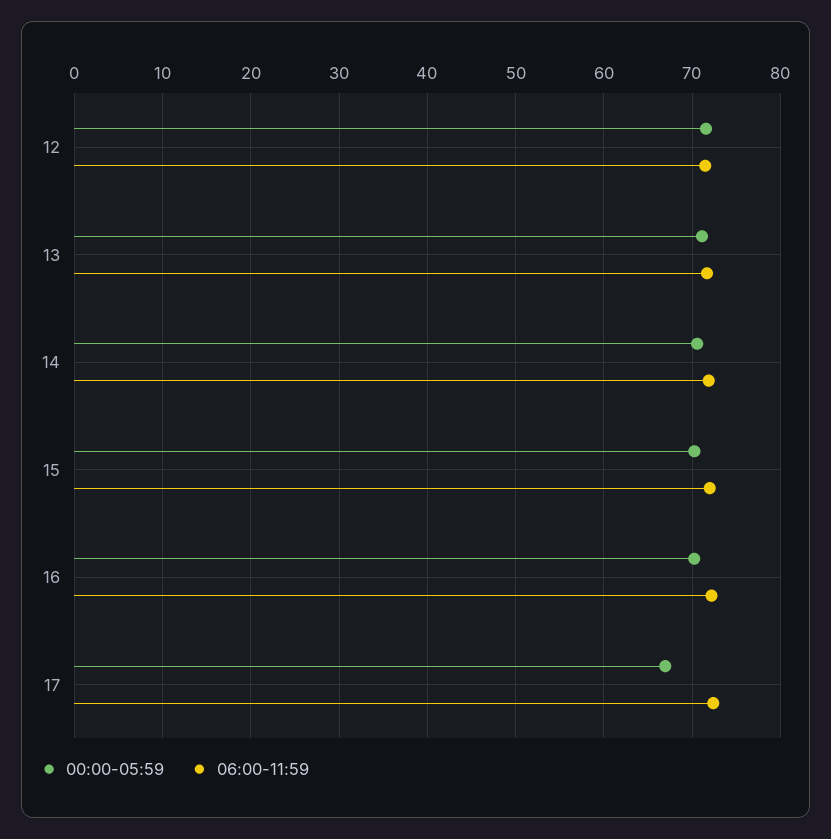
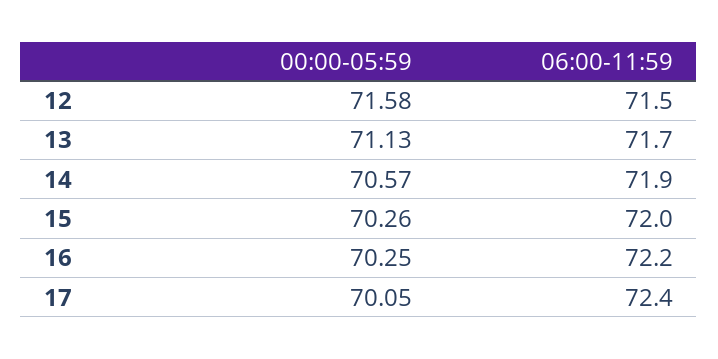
  {
    "00:00-05:59": {
      "12": 71.58,
      "13": 71.13,
      "14": 70.57,
      "15": 70.26,
      "16": 70.25,
-     "17": 67
+     "17": 70.05
    },
    "06:00-11:59": {
      "12": 71.5,
      "13": 71.7,
      "14": 71.9,
      "15": 72,
      "16": 72.2,
      "17": 72.4
    }
  }

